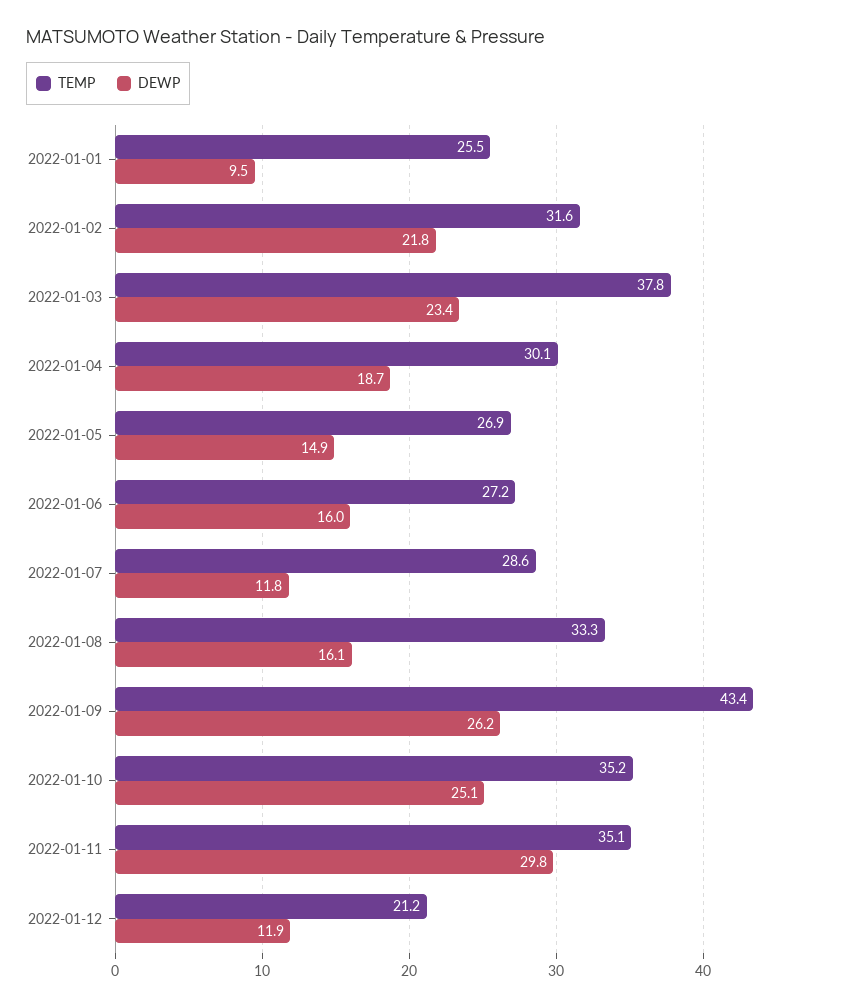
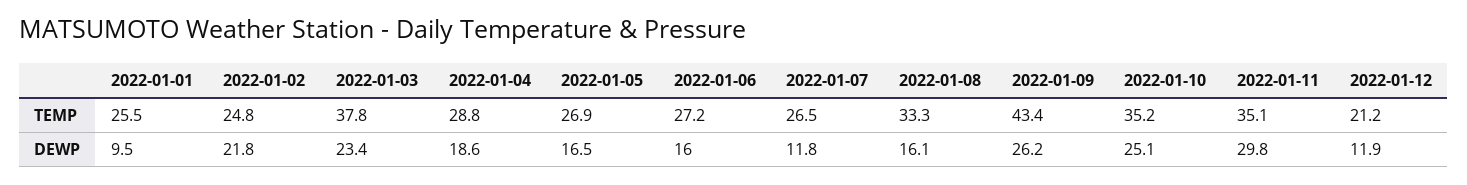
  {
    "TEMP": {
      "2022-01-01": 25.5,
-     "2022-01-02": 31.6,
+     "2022-01-02": 24.8,
      "2022-01-03": 37.8,
-     "2022-01-04": 30.1,
+     "2022-01-04": 28.8,
      "2022-01-05": 26.9,
      "2022-01-06": 27.2,
-     "2022-01-07": 28.6,
+     "2022-01-07": 26.5,
      "2022-01-08": 33.3,
      "2022-01-09": 43.4,
      "2022-01-10": 35.2,
      "2022-01-11": 35.1,
      "2022-01-12": 21.2
    },
    "DEWP": {
      "2022-01-01": 9.5,
      "2022-01-02": 21.8,
      "2022-01-03": 23.4,
-     "2022-01-04": 18.7,
+     "2022-01-04": 18.6,
-     "2022-01-05": 14.9,
+     "2022-01-05": 16.5,
      "2022-01-06": 16,
      "2022-01-07": 11.8,
      "2022-01-08": 16.1,
      "2022-01-09": 26.2,
      "2022-01-10": 25.1,
      "2022-01-11": 29.8,
      "2022-01-12": 11.9
    }
  }

